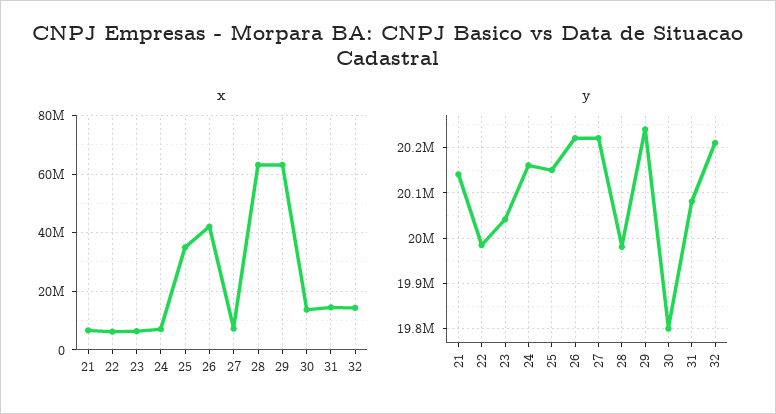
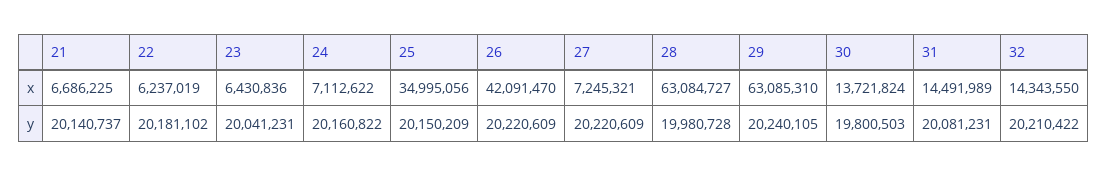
  {
    "x": {
      "21": 6686225,
      "22": 6237019,
      "23": 6430836,
      "24": 7112622,
      "25": 34995056,
      "26": 42091470,
      "27": 7245321,
      "28": 63084727,
      "29": 63085310,
      "30": 13721824,
      "31": 14491989,
      "32": 14343550
    },
    "y": {
      "21": 20140737,
-     "22": 19980000,
+     "22": 20181102,
      "23": 20041231,
      "24": 20160822,
      "25": 20150209,
      "26": 20220609,
      "27": 20220609,
      "28": 19980728,
      "29": 20240105,
      "30": 19800503,
      "31": 20081231,
      "32": 20210422
    }
  }

